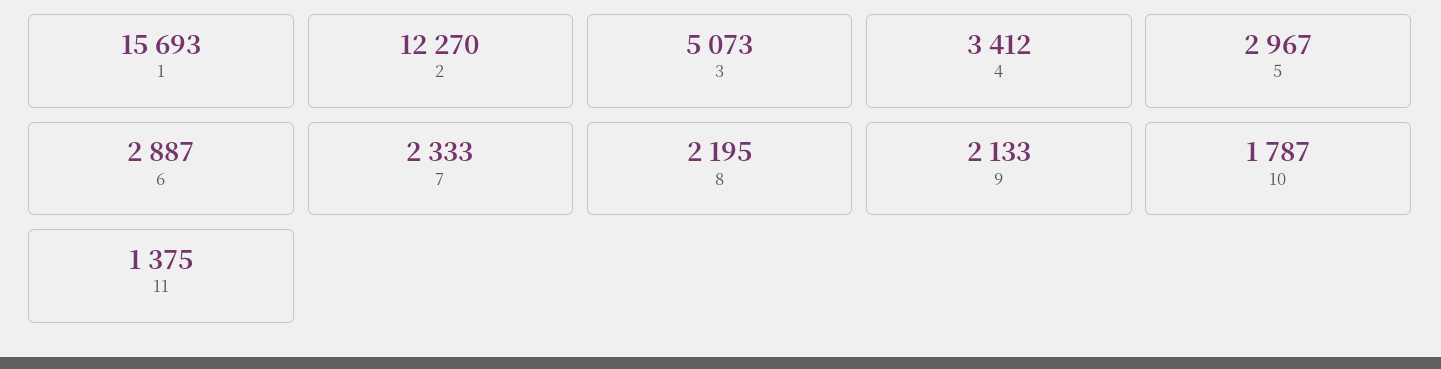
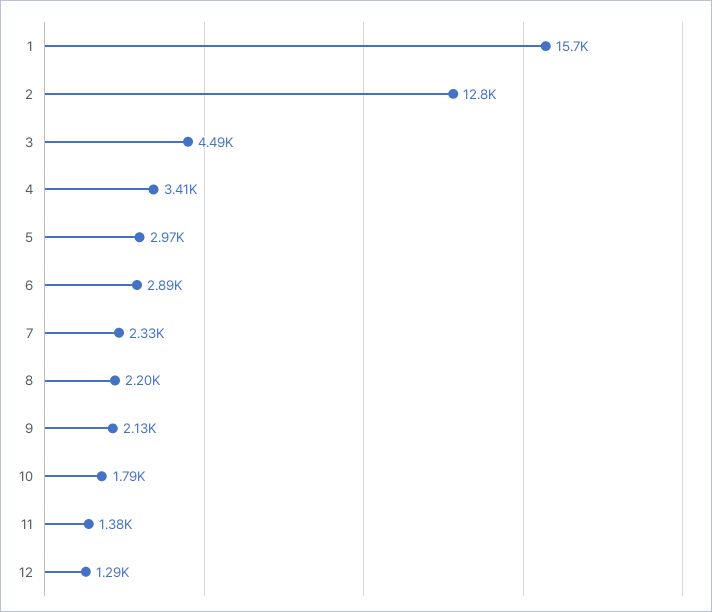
  {
    "1": 15693,
-   "2": 12270,
+   "2": 12800,
-   "3": 5073,
+   "3": 4490,
    "4": 3412,
    "5": 2967,
    "6": 2887,
    "7": 2333,
    "8": 2195,
    "9": 2133,
    "10": 1787,
-   "11": 1375
+   "11": 1375,
+   "12": 1290
  }

